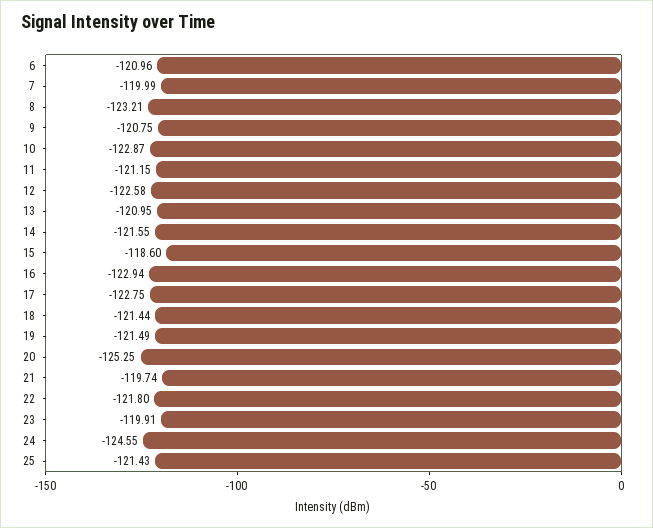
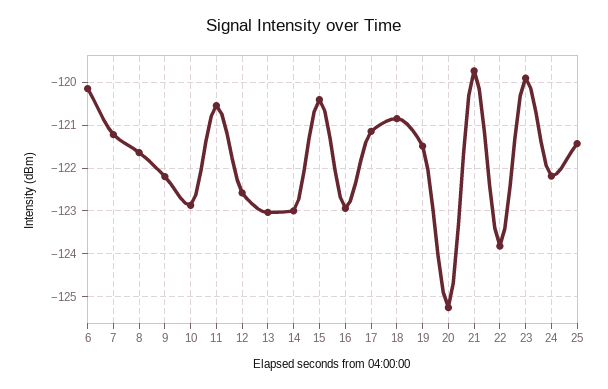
  {
-   "6": -120.96,
+   "6": -120.2,
-   "7": -119.99,
+   "7": -121.2,
-   "8": -123.21,
+   "8": -121.6,
-   "9": -120.75,
+   "9": -122.2,
    "10": -122.87,
-   "11": -121.15,
+   "11": -120.6,
    "12": -122.58,
-   "13": -120.95,
+   "13": -123,
-   "14": -121.55,
+   "14": -123,
-   "15": -118.6,
+   "15": -120.4,
    "16": -122.94,
-   "17": -122.75,
+   "17": -121.2,
-   "18": -121.44,
+   "18": -120.8,
    "19": -121.49,
    "20": -125.25,
    "21": -119.74,
-   "22": -121.8,
+   "22": -123.8,
    "23": -119.91,
-   "24": -124.55,
+   "24": -122.2,
    "25": -121.43
  }

